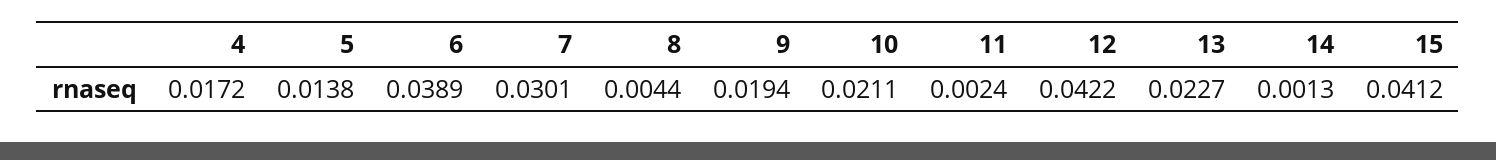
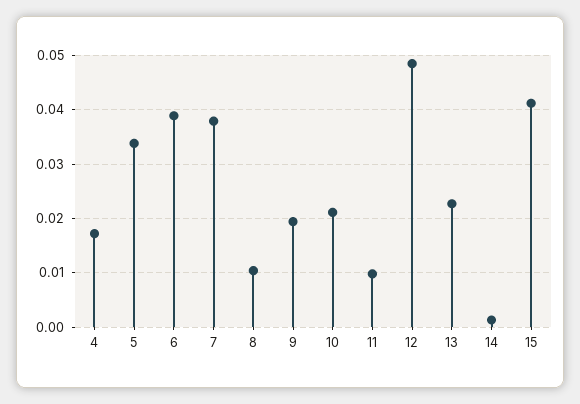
  {
    "4": 0.0172,
-   "5": 0.0138,
+   "5": 0.034,
    "6": 0.0389,
-   "7": 0.0301,
+   "7": 0.038,
-   "8": 0.0044,
+   "8": 0.01,
    "9": 0.0194,
    "10": 0.0211,
-   "11": 0.0024,
+   "11": 0.01,
-   "12": 0.0422,
+   "12": 0.048,
    "13": 0.0227,
    "14": 0.0013,
    "15": 0.0412
  }

